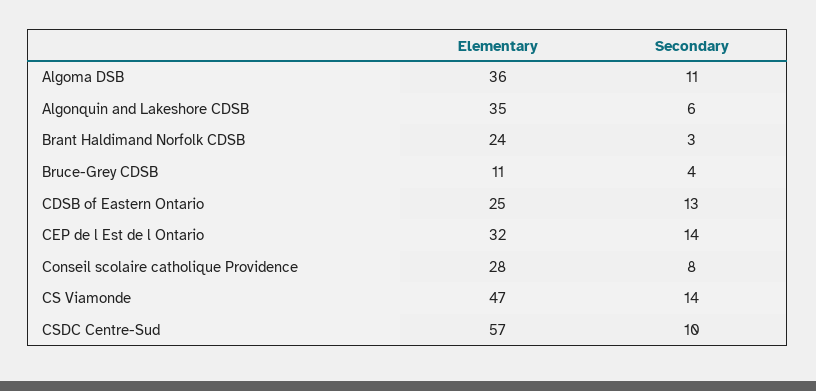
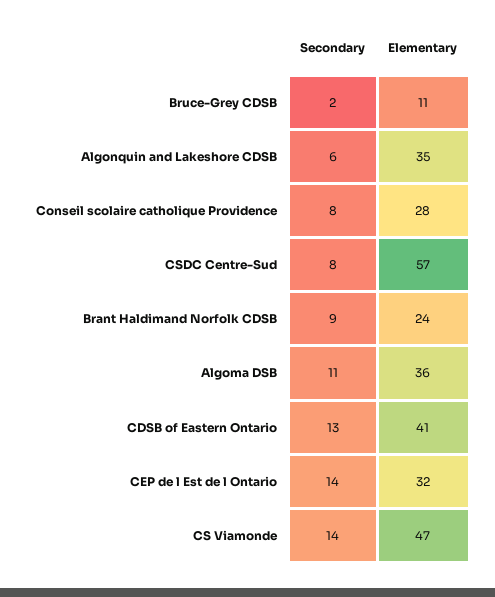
  {
    "Elementary": {
      "Algoma DSB": 36,
      "Algonquin and Lakeshore CDSB": 35,
      "Brant Haldimand Norfolk CDSB": 24,
      "Bruce-Grey CDSB": 11,
-     "CDSB of Eastern Ontario": 25,
+     "CDSB of Eastern Ontario": 41,
      "CEP de l Est de l Ontario": 32,
      "Conseil scolaire catholique Providence": 28,
      "CS Viamonde": 47,
      "CSDC Centre-Sud": 57
    },
    "Secondary": {
      "Algoma DSB": 11,
      "Algonquin and Lakeshore CDSB": 6,
-     "Brant Haldimand Norfolk CDSB": 3,
+     "Brant Haldimand Norfolk CDSB": 9,
-     "Bruce-Grey CDSB": 4,
+     "Bruce-Grey CDSB": 2,
      "CDSB of Eastern Ontario": 13,
      "CEP de l Est de l Ontario": 14,
      "Conseil scolaire catholique Providence": 8,
      "CS Viamonde": 14,
-     "CSDC Centre-Sud": 10
+     "CSDC Centre-Sud": 8
    }
  }

